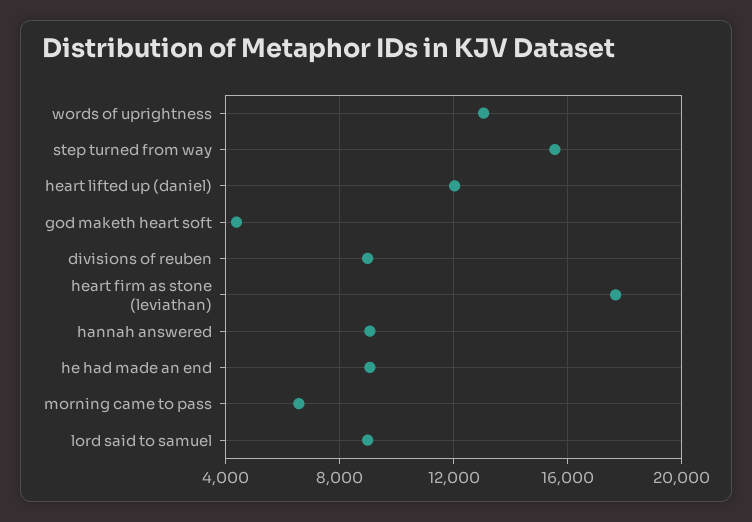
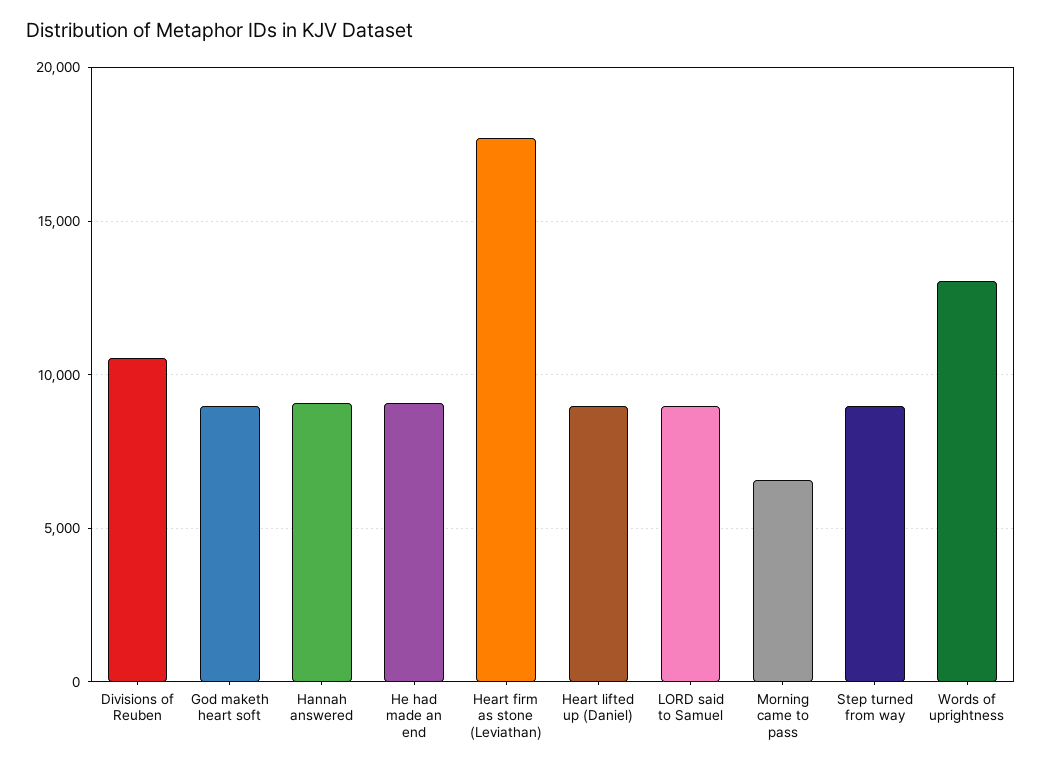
  {
    "words of uprightness": 13000,
-   "step turned from way": 15500,
+   "step turned from way": 9000,
-   "heart lifted up (daniel)": 12000,
+   "heart lifted up (daniel)": 9000,
-   "god maketh heart soft": 4500,
+   "god maketh heart soft": 9000,
-   "divisions of reuben": 9000,
+   "divisions of reuben": 10500,
    "heart firm as stone (leviathan)": 17500,
    "hannah answered": 9000,
    "he had made an end": 9000,
    "morning came to pass": 6500,
    "lord said to samuel": 9000
  }

